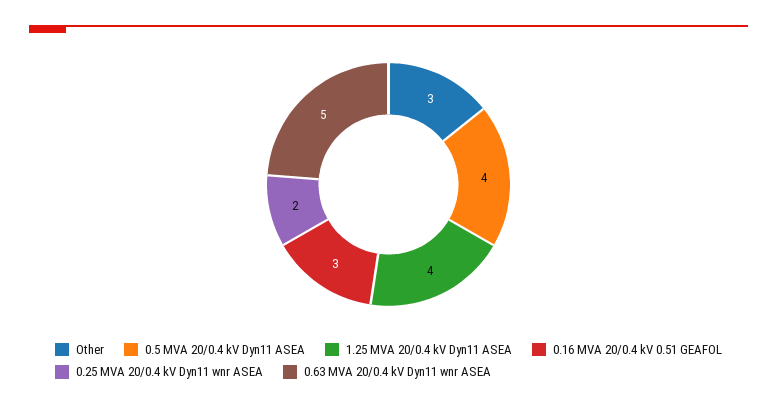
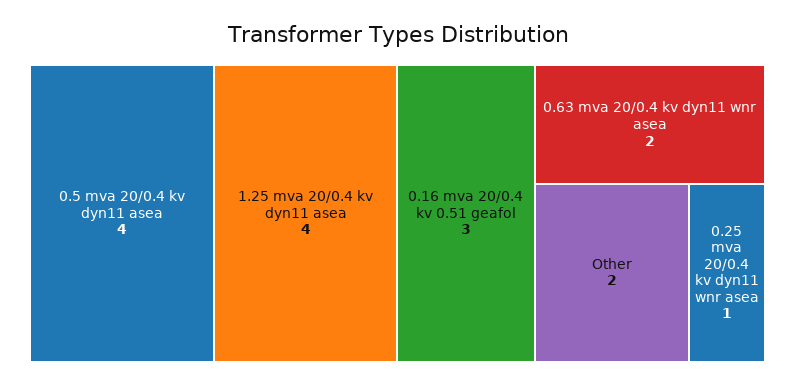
  {
-   "Other": 3,
+   "Other": 2,
    "0.5 MVA 20/0.4 kV Dyn11 ASEA": 4,
    "1.25 MVA 20/0.4 kV Dyn11 ASEA": 4,
    "0.16 MVA 20/0.4 kV 0.51 GEAFOL": 3,
-   "0.25 MVA 20/0.4 kV Dyn11 wnr ASEA": 2,
+   "0.25 MVA 20/0.4 kV Dyn11 wnr ASEA": 1,
-   "0.63 MVA 20/0.4 kV Dyn11 wnr ASEA": 5
+   "0.63 MVA 20/0.4 kV Dyn11 wnr ASEA": 2
  }

